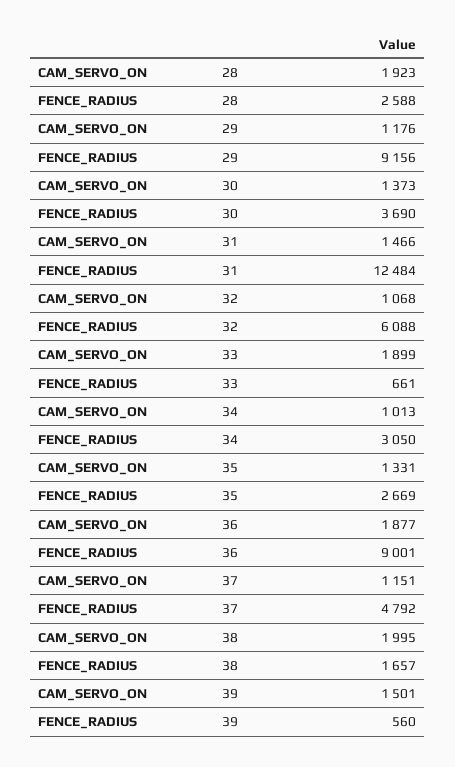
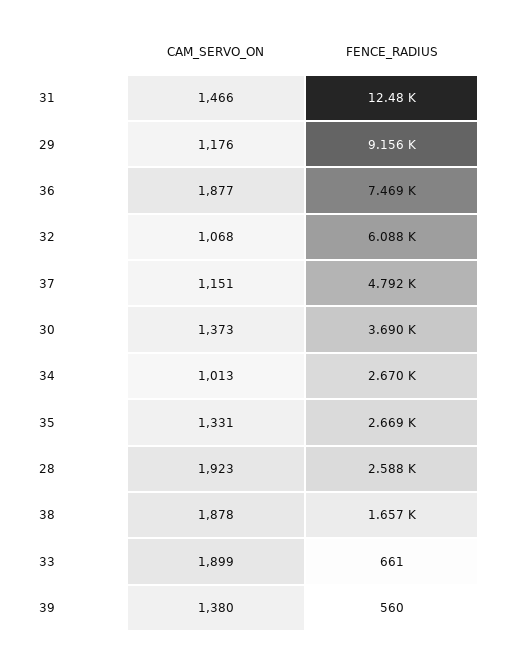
  {
    "CAM_SERVO_ON": {
      "28": 1923,
      "29": 1176,
      "30": 1373,
      "31": 1466,
      "32": 1068,
      "33": 1899,
      "34": 1013,
      "35": 1331,
      "36": 1877,
      "37": 1151,
-     "38": 1995,
+     "38": 1878,
-     "39": 1501
+     "39": 1380
    },
    "FENCE_RADIUS": {
      "28": 2588,
      "29": 9156,
      "30": 3690,
      "31": 12484,
      "32": 6088,
      "33": 661,
-     "34": 3050,
+     "34": 2670,
      "35": 2669,
-     "36": 9001,
+     "36": 7469,
      "37": 4792,
      "38": 1657,
      "39": 560
    }
  }

